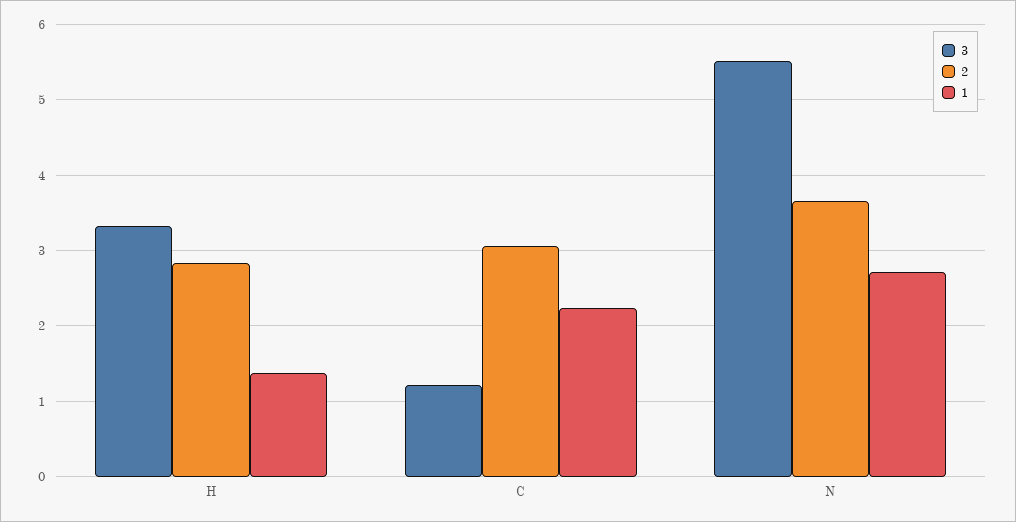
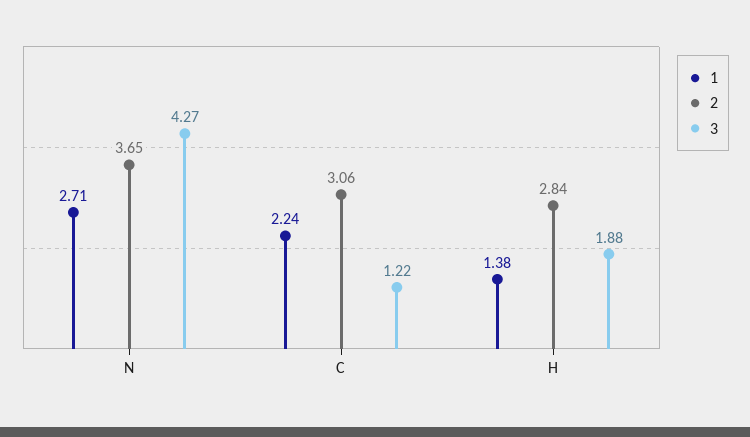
  {
    "3": {
-     "H": 3.3,
+     "H": 1.88,
      "C": 1.22,
-     "N": 5.5
+     "N": 4.27
    },
    "2": {
      "H": 2.84,
      "C": 3.06,
      "N": 3.65
    },
    "1": {
      "H": 1.38,
      "C": 2.24,
      "N": 2.71
    }
  }

